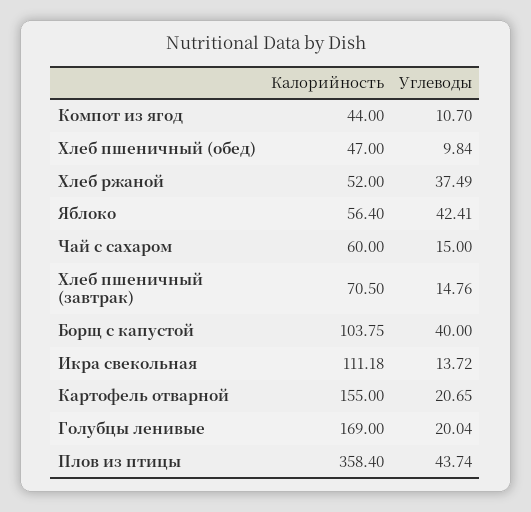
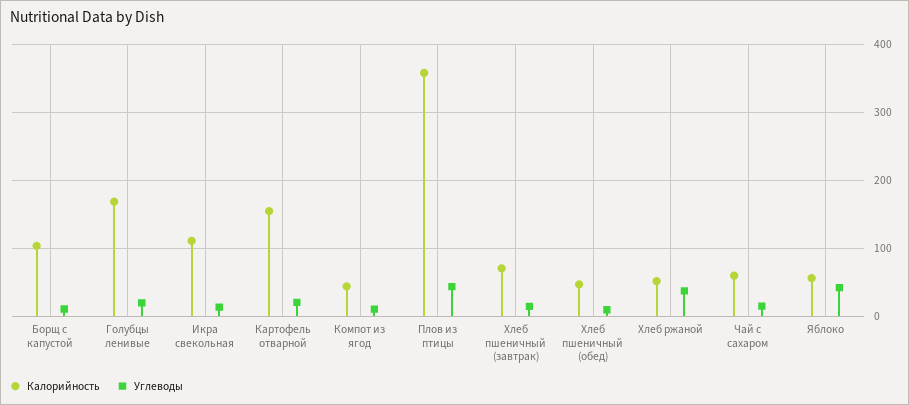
  {
    "Калорийность": {
      "Компот из ягод": 44,
      "Хлеб пшеничный (обед)": 47,
      "Хлеб ржаной": 52,
      "Яблоко": 56.4,
      "Чай с сахаром": 60,
      "Хлеб пшеничный (завтрак)": 70.5,
      "Борщ с капустой": 103.75,
      "Икра свекольная": 111.18,
      "Картофель отварной": 155,
      "Голубцы ленивые": 169,
      "Плов из птицы": 358.4
    },
    "Углеводы": {
      "Компот из ягод": 10.7,
      "Хлеб пшеничный (обед)": 9.84,
      "Хлеб ржаной": 37.49,
      "Яблоко": 42.41,
      "Чай с сахаром": 15,
      "Хлеб пшеничный (завтрак)": 14.76,
-     "Борщ с капустой": 40,
+     "Борщ с капустой": 10,
      "Икра свекольная": 13.72,
      "Картофель отварной": 20.65,
      "Голубцы ленивые": 20.04,
      "Плов из птицы": 43.74
    }
  }

